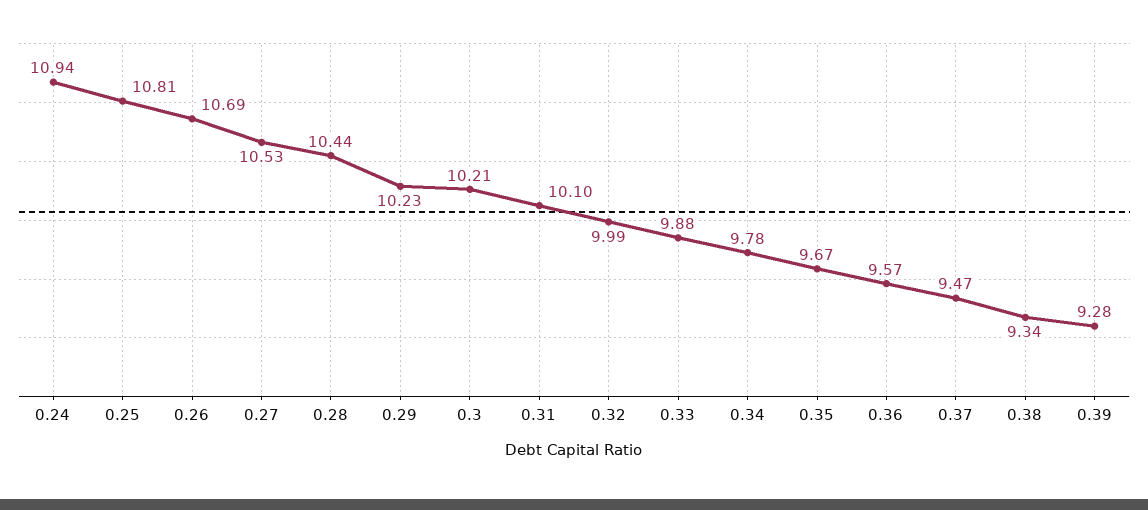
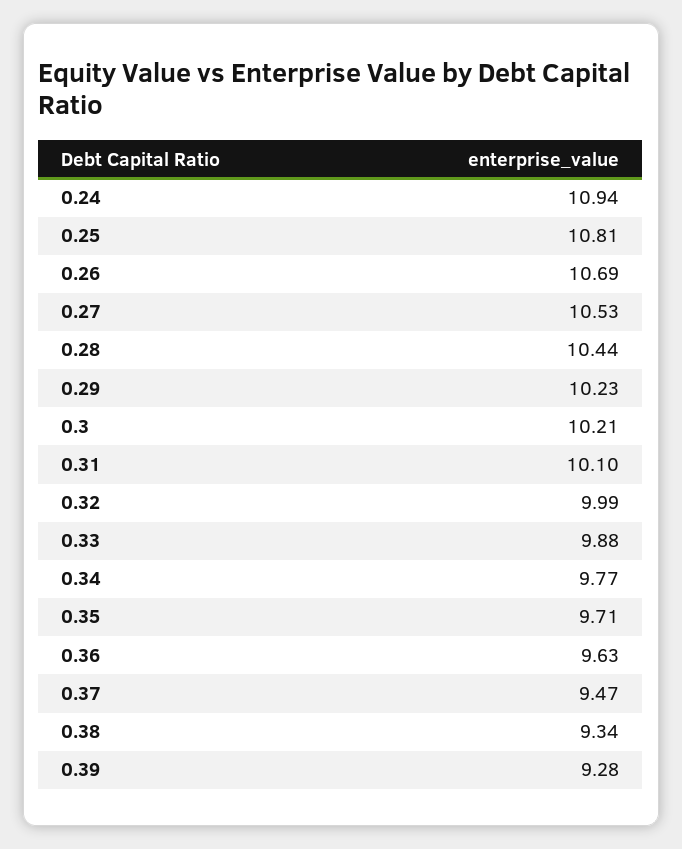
  {
    "0.24": 10.94,
    "0.25": 10.81,
    "0.26": 10.69,
    "0.27": 10.53,
    "0.28": 10.44,
    "0.29": 10.23,
    "0.3": 10.21,
    "0.31": 10.1,
    "0.32": 9.99,
    "0.33": 9.88,
-   "0.34": 9.78,
+   "0.34": 9.77,
-   "0.35": 9.67,
+   "0.35": 9.71,
-   "0.36": 9.57,
+   "0.36": 9.63,
    "0.37": 9.47,
    "0.38": 9.34,
    "0.39": 9.28
  }

